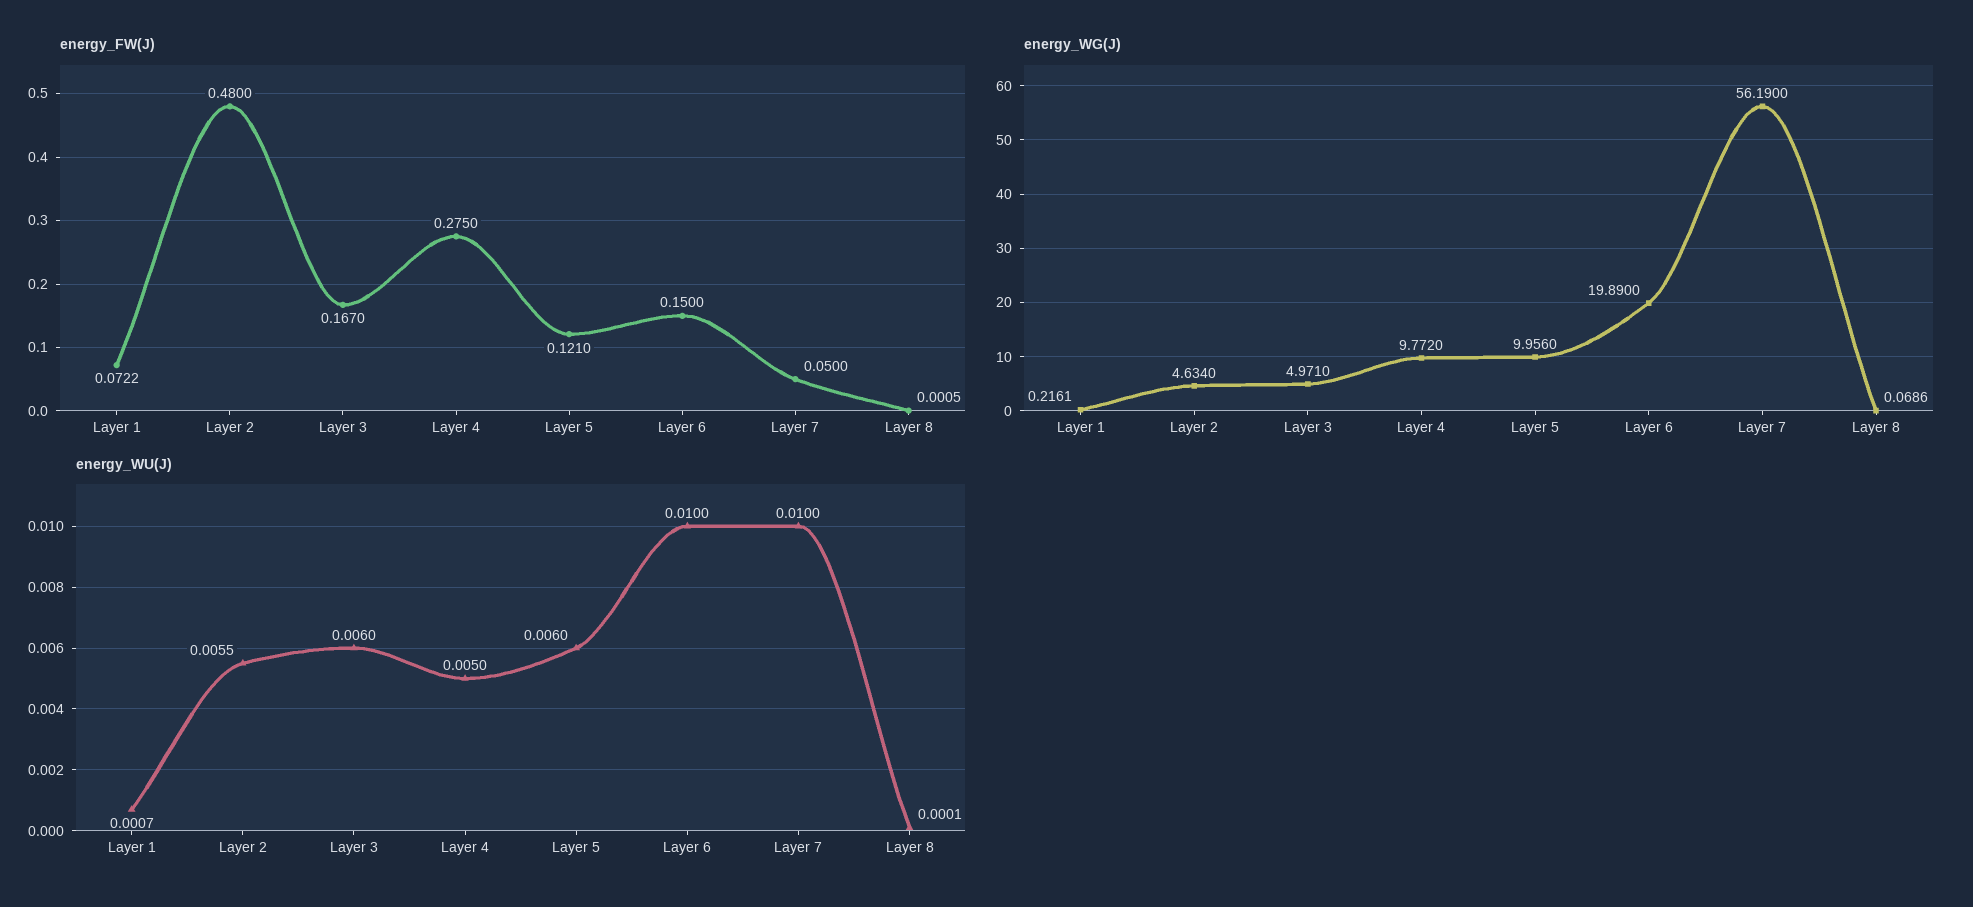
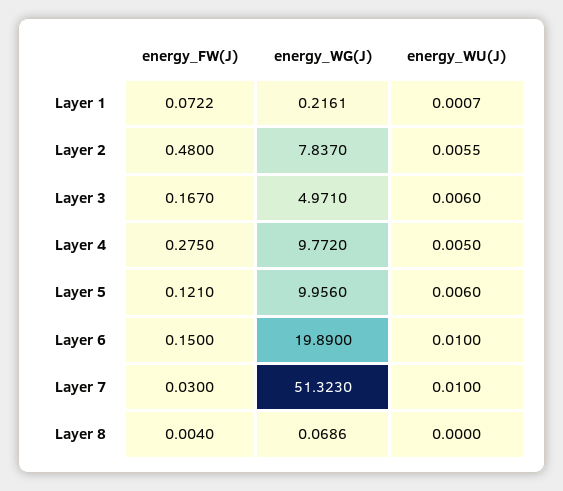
  {
    "energy_FW(J)": {
      "Layer 1": 0.0722,
      "Layer 2": 0.48,
      "Layer 3": 0.167,
      "Layer 4": 0.275,
      "Layer 5": 0.121,
      "Layer 6": 0.15,
-     "Layer 7": 0.05,
+     "Layer 7": 0.03,
-     "Layer 8": 0.0005
+     "Layer 8": 0.004
    },
    "energy_WG(J)": {
      "Layer 1": 0.2161,
-     "Layer 2": 4.634,
+     "Layer 2": 7.837,
      "Layer 3": 4.971,
      "Layer 4": 9.772,
      "Layer 5": 9.956,
      "Layer 6": 19.89,
-     "Layer 7": 56.19,
+     "Layer 7": 51.323,
      "Layer 8": 0.0686
    },
    "energy_WU(J)": {
      "Layer 1": 0.0007,
      "Layer 2": 0.0055,
      "Layer 3": 0.006,
      "Layer 4": 0.005,
      "Layer 5": 0.006,
      "Layer 6": 0.01,
      "Layer 7": 0.01,
-     "Layer 8": 0.0001
+     "Layer 8": 0
    }
  }

